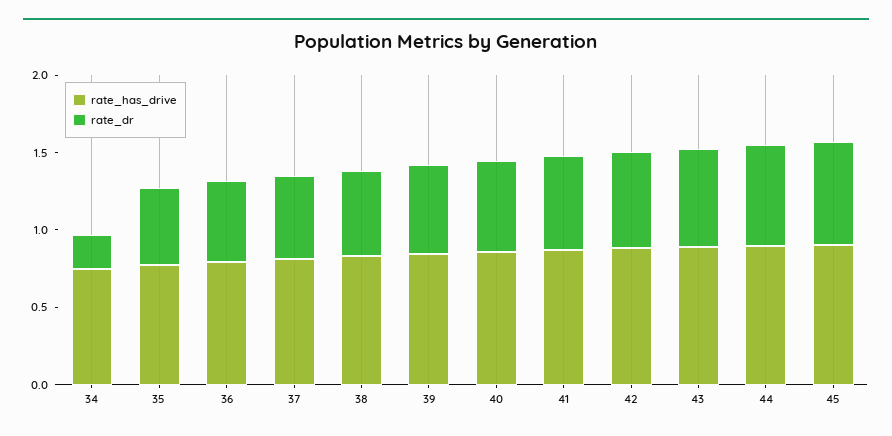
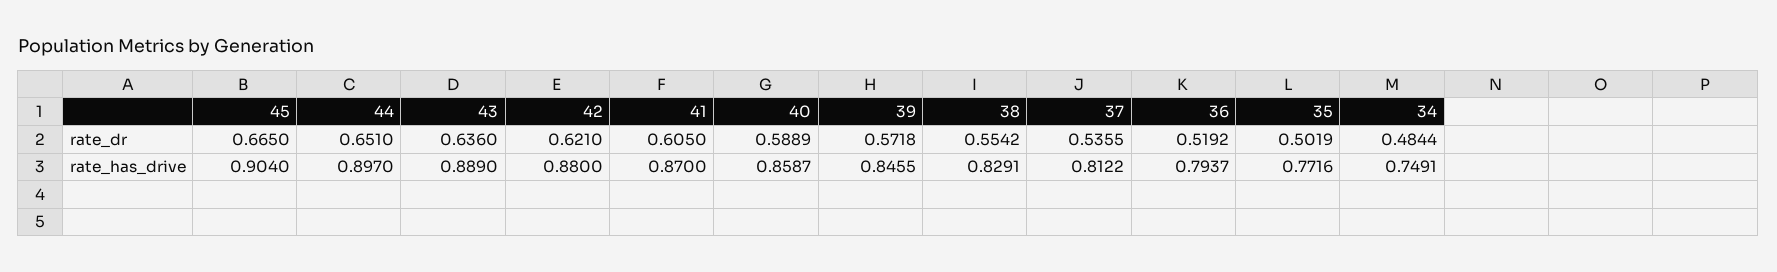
  {
    "rate_has_drive": {
      "34": 0.7491,
      "35": 0.7716,
      "36": 0.7937,
      "37": 0.8122,
      "38": 0.8291,
      "39": 0.8455,
      "40": 0.8587,
      "41": 0.87,
      "42": 0.88,
      "43": 0.889,
      "44": 0.897,
      "45": 0.904
    },
    "rate_dr": {
-     "34": 0.2,
+     "34": 0.4844,
      "35": 0.5019,
      "36": 0.5192,
      "37": 0.5355,
      "38": 0.5542,
      "39": 0.5718,
      "40": 0.5889,
      "41": 0.605,
      "42": 0.621,
      "43": 0.636,
      "44": 0.651,
      "45": 0.665
    }
  }

